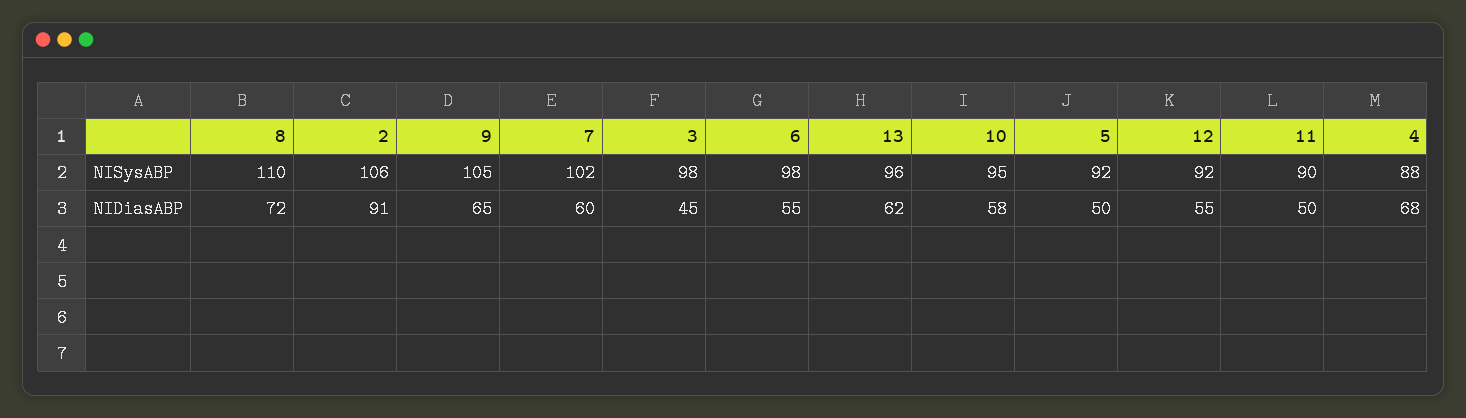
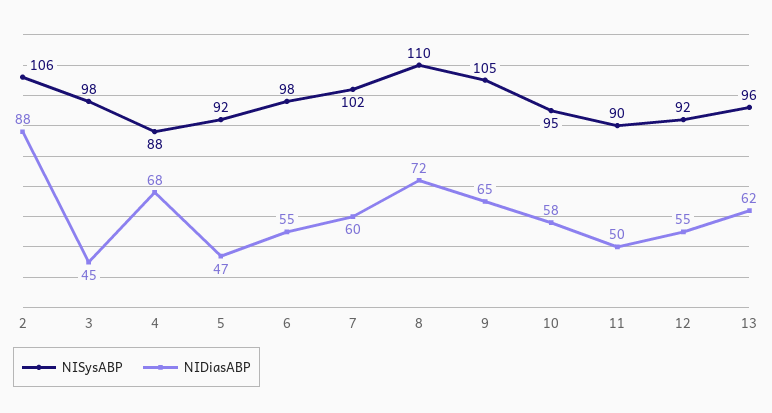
  {
    "NISysABP": {
      "8": 110,
      "2": 106,
      "9": 105,
      "7": 102,
      "3": 98,
      "6": 98,
      "13": 96,
      "10": 95,
      "5": 92,
      "12": 92,
      "11": 90,
      "4": 88
    },
    "NIDiasABP": {
      "8": 72,
-     "2": 91,
+     "2": 88,
      "9": 65,
      "7": 60,
      "3": 45,
      "6": 55,
      "13": 62,
      "10": 58,
-     "5": 50,
+     "5": 47,
      "12": 55,
      "11": 50,
      "4": 68
    }
  }

